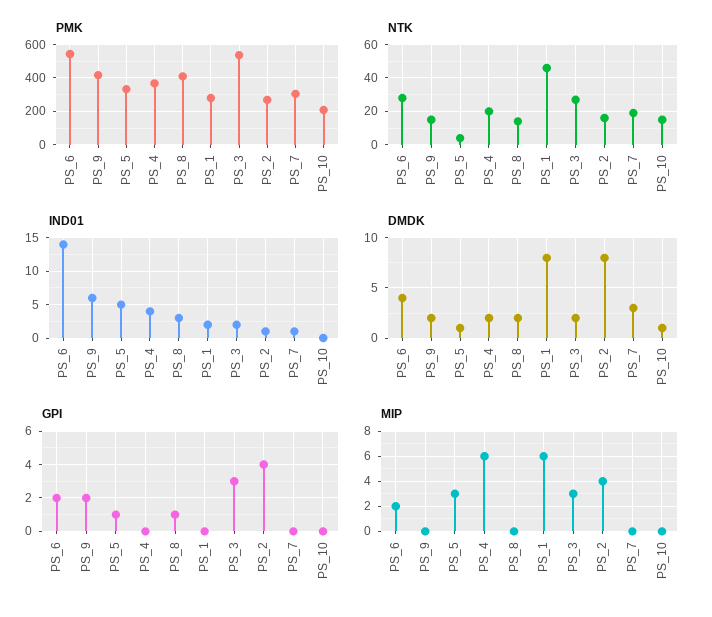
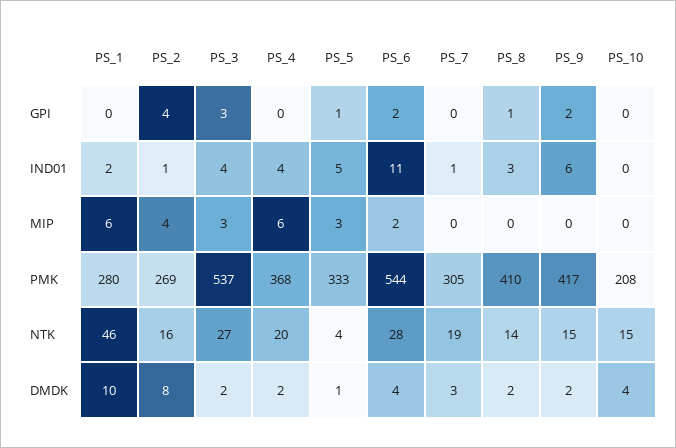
  {
    "PMK": {
      "PS_6": 544,
      "PS_9": 417,
      "PS_5": 333,
      "PS_4": 368,
      "PS_8": 410,
      "PS_1": 280,
      "PS_3": 537,
      "PS_2": 269,
      "PS_7": 305,
      "PS_10": 208
    },
    "NTK": {
      "PS_6": 28,
      "PS_9": 15,
      "PS_5": 4,
      "PS_4": 20,
      "PS_8": 14,
      "PS_1": 46,
      "PS_3": 27,
      "PS_2": 16,
      "PS_7": 19,
      "PS_10": 15
    },
    "IND01": {
-     "PS_6": 14,
+     "PS_6": 11,
      "PS_9": 6,
      "PS_5": 5,
      "PS_4": 4,
      "PS_8": 3,
      "PS_1": 2,
-     "PS_3": 2,
+     "PS_3": 4,
      "PS_2": 1,
      "PS_7": 1,
      "PS_10": 0
    },
    "DMDK": {
      "PS_6": 4,
      "PS_9": 2,
      "PS_5": 1,
      "PS_4": 2,
      "PS_8": 2,
-     "PS_1": 8,
+     "PS_1": 10,
      "PS_3": 2,
      "PS_2": 8,
      "PS_7": 3,
-     "PS_10": 1
+     "PS_10": 4
    },
    "GPI": {
      "PS_6": 2,
      "PS_9": 2,
      "PS_5": 1,
      "PS_4": 0,
      "PS_8": 1,
      "PS_1": 0,
      "PS_3": 3,
      "PS_2": 4,
      "PS_7": 0,
      "PS_10": 0
    },
    "MIP": {
      "PS_6": 2,
      "PS_9": 0,
      "PS_5": 3,
      "PS_4": 6,
      "PS_8": 0,
      "PS_1": 6,
      "PS_3": 3,
      "PS_2": 4,
      "PS_7": 0,
      "PS_10": 0
    }
  }

